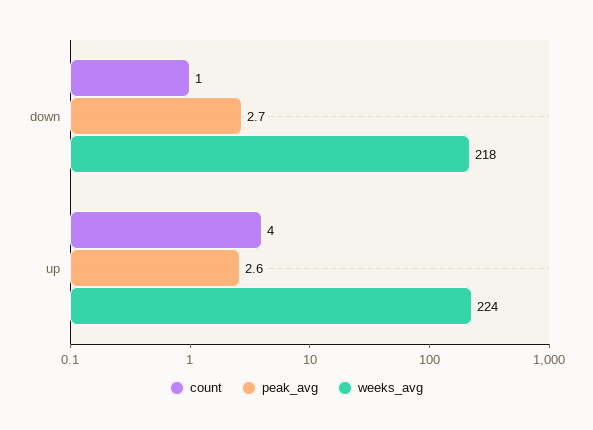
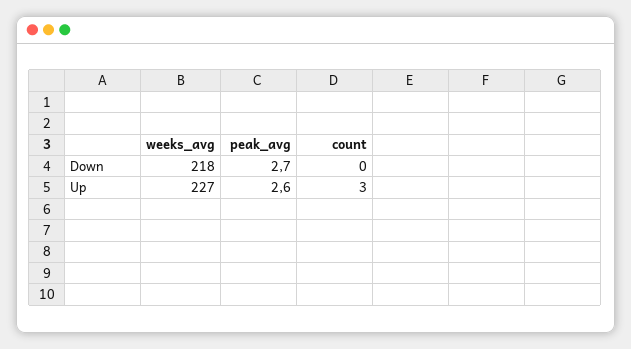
  {
    "count": {
-     "down": 1,
+     "down": 0,
-     "up": 4
+     "up": 3
    },
    "peak_avg": {
      "down": 2.7,
      "up": 2.6
    },
    "weeks_avg": {
      "down": 218,
-     "up": 224
+     "up": 227
    }
  }

